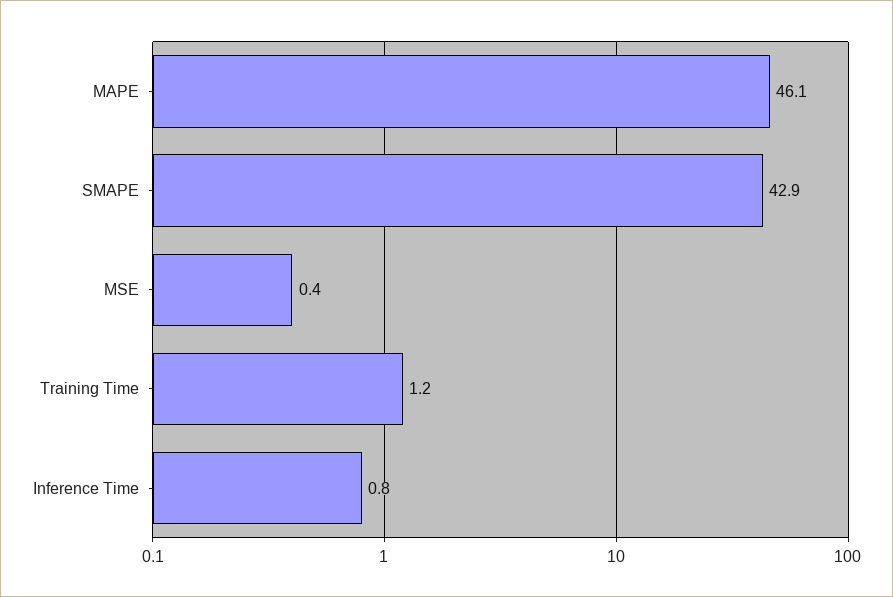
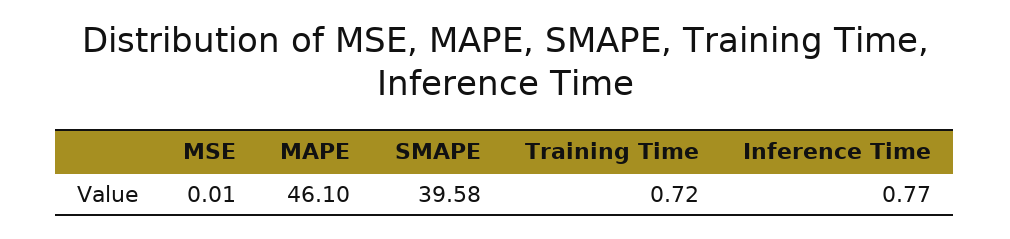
  {
    "MAPE": 46.1,
-   "SMAPE": 42.9,
+   "SMAPE": 39.58,
-   "MSE": 0.4,
+   "MSE": 0.01,
-   "Training Time": 1.2,
+   "Training Time": 0.72,
    "Inference Time": 0.77
  }

